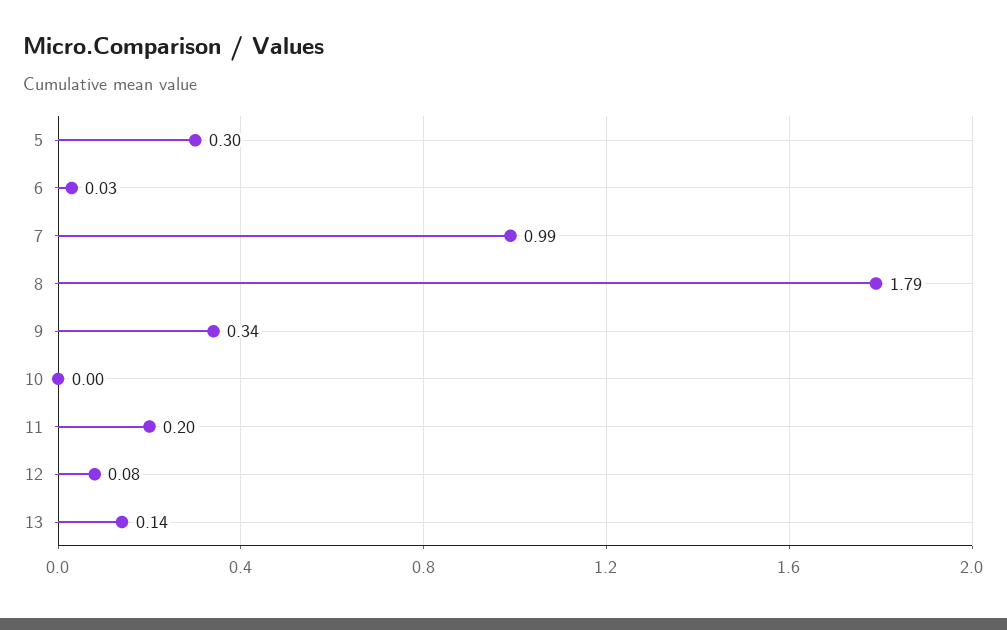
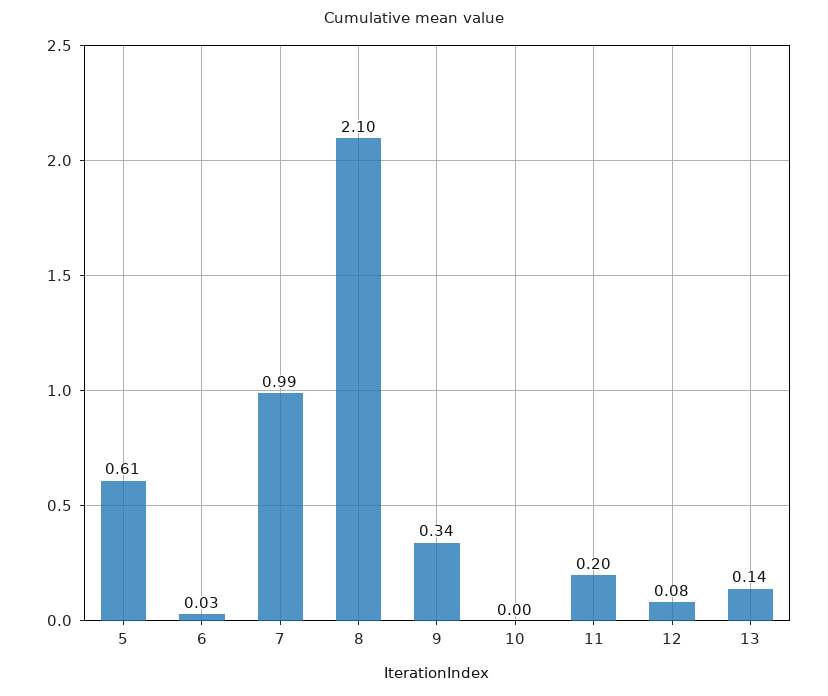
  {
-   "5": 0.3,
+   "5": 0.61,
    "6": 0.03,
    "7": 0.99,
-   "8": 1.79,
+   "8": 2.1,
    "9": 0.34,
    "10": 0,
    "11": 0.2,
    "12": 0.08,
    "13": 0.14
  }

